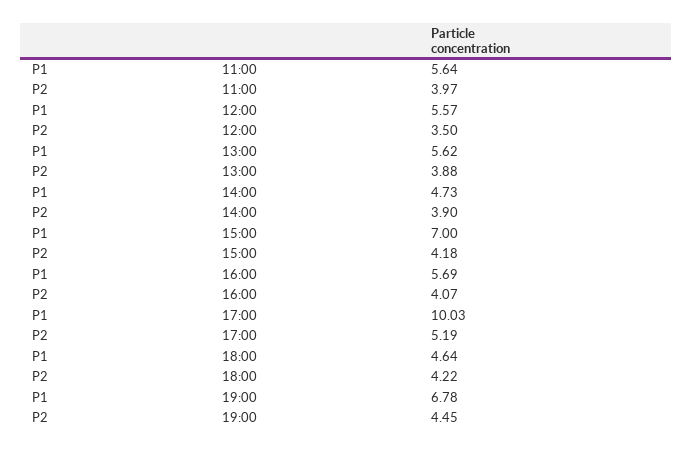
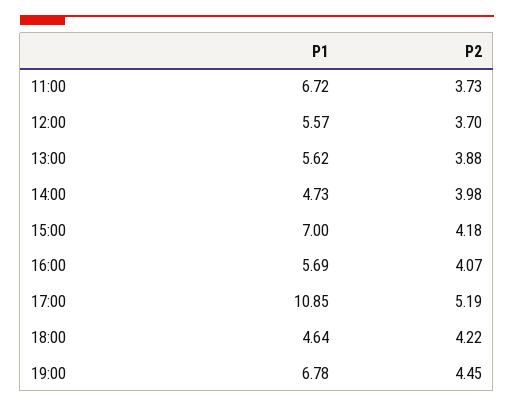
  {
    "P1": {
-     "11:00": 5.64,
+     "11:00": 6.72,
      "12:00": 5.57,
      "13:00": 5.62,
      "14:00": 4.73,
      "15:00": 7,
      "16:00": 5.69,
-     "17:00": 10.03,
+     "17:00": 10.85,
      "18:00": 4.64,
      "19:00": 6.78
    },
    "P2": {
-     "11:00": 3.97,
+     "11:00": 3.73,
-     "12:00": 3.5,
+     "12:00": 3.7,
      "13:00": 3.88,
-     "14:00": 3.9,
+     "14:00": 3.98,
      "15:00": 4.18,
      "16:00": 4.07,
      "17:00": 5.19,
      "18:00": 4.22,
      "19:00": 4.45
    }
  }

